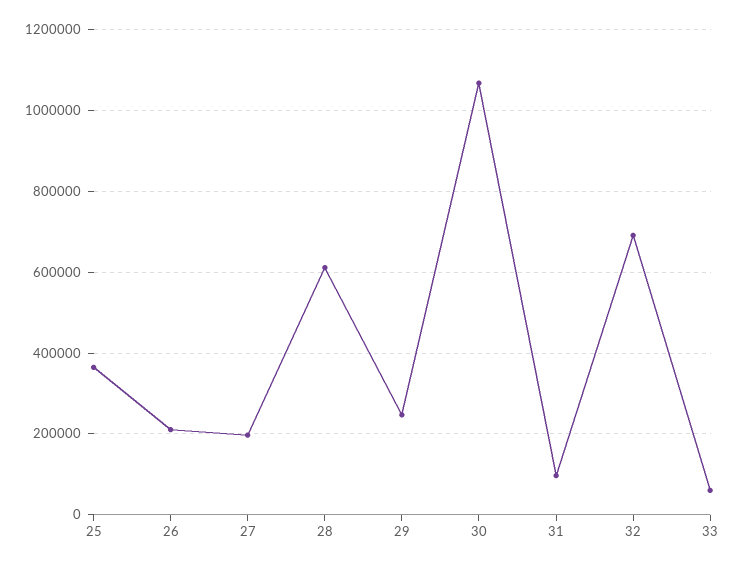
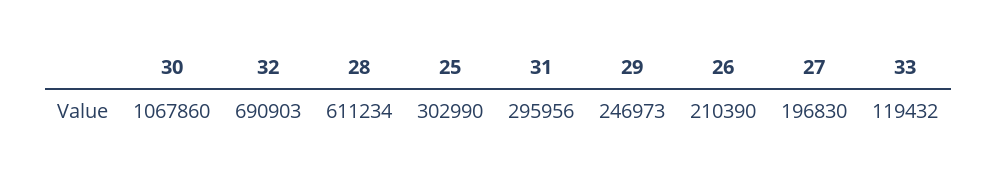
  {
-   "25": 360000,
+   "25": 302990,
    "26": 210390,
    "27": 196830,
    "28": 611234,
    "29": 246973,
    "30": 1067860,
-   "31": 100000,
+   "31": 295956,
    "32": 690903,
-   "33": 60000
+   "33": 119432
  }

